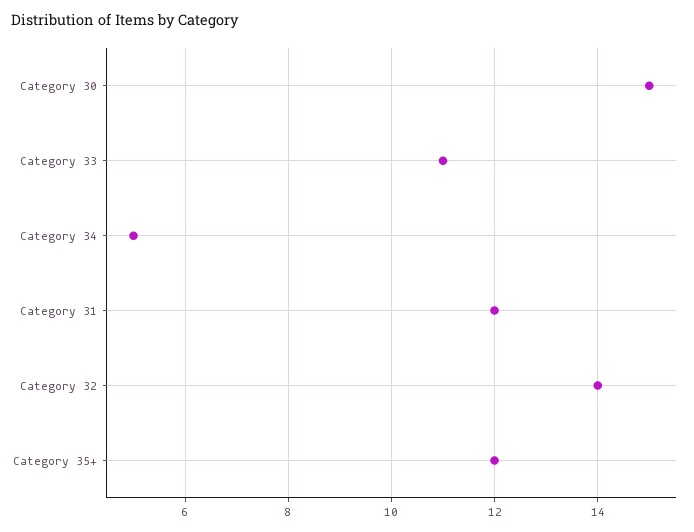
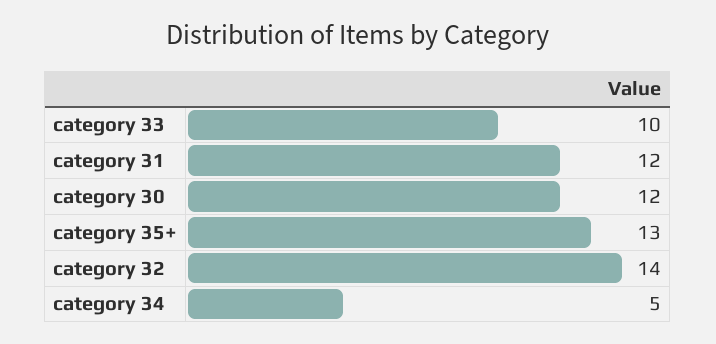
  {
-   "Category 30": 15,
+   "Category 30": 12,
-   "Category 33": 11,
+   "Category 33": 10,
    "Category 34": 5,
    "Category 31": 12,
    "Category 32": 14,
-   "Category 35+": 12
+   "Category 35+": 13
  }

